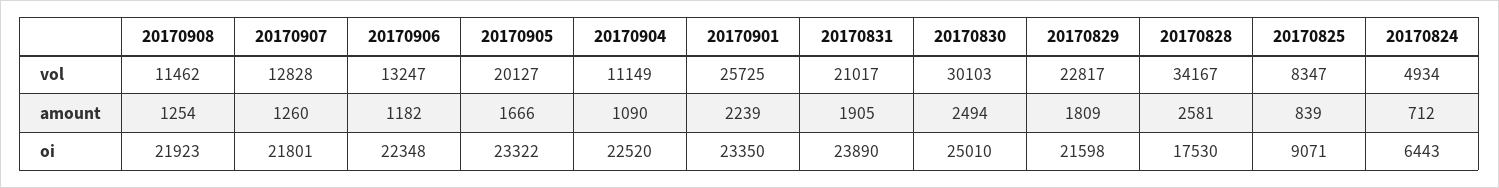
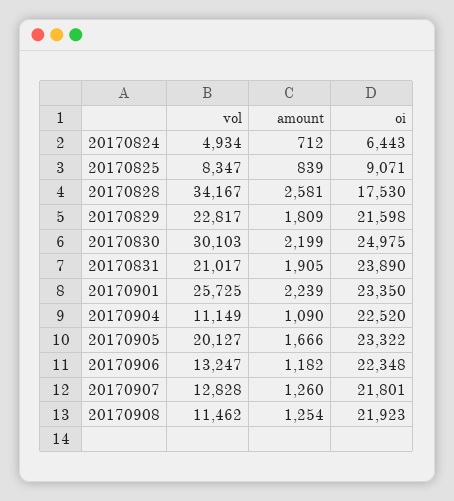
  {
    "20170908": {
      "vol": 11462,
      "amount": 1254,
      "oi": 21923
    },
    "20170907": {
      "vol": 12828,
      "amount": 1260,
      "oi": 21801
    },
    "20170906": {
      "vol": 13247,
      "amount": 1182,
      "oi": 22348
    },
    "20170905": {
      "vol": 20127,
      "amount": 1666,
      "oi": 23322
    },
    "20170904": {
      "vol": 11149,
      "amount": 1090,
      "oi": 22520
    },
    "20170901": {
      "vol": 25725,
      "amount": 2239,
      "oi": 23350
    },
    "20170831": {
      "vol": 21017,
      "amount": 1905,
      "oi": 23890
    },
    "20170830": {
      "vol": 30103,
-     "amount": 2494,
+     "amount": 2199,
-     "oi": 25010
+     "oi": 24975
    },
    "20170829": {
      "vol": 22817,
      "amount": 1809,
      "oi": 21598
    },
    "20170828": {
      "vol": 34167,
      "amount": 2581,
      "oi": 17530
    },
    "20170825": {
      "vol": 8347,
      "amount": 839,
      "oi": 9071
    },
    "20170824": {
      "vol": 4934,
      "amount": 712,
      "oi": 6443
    }
  }

